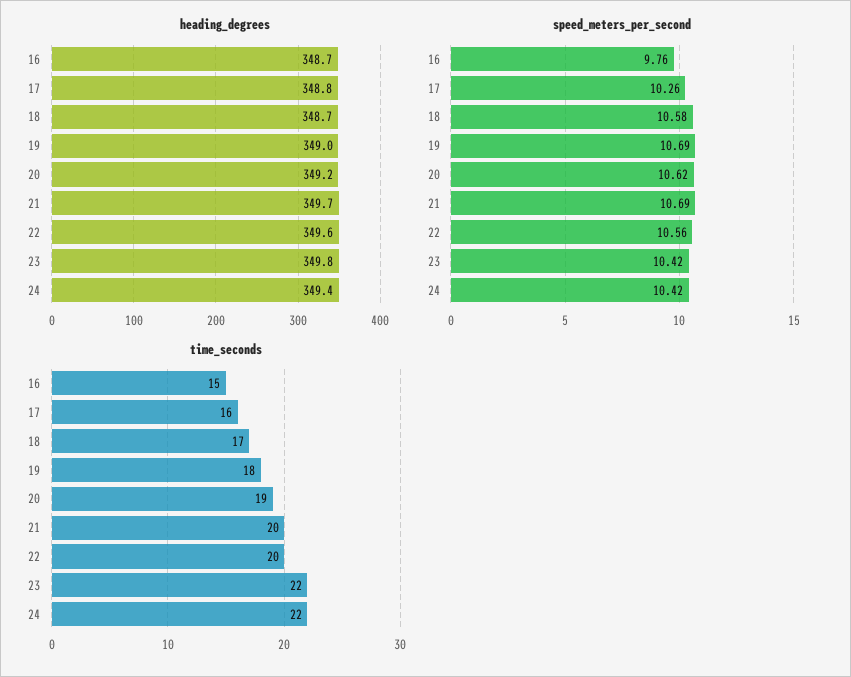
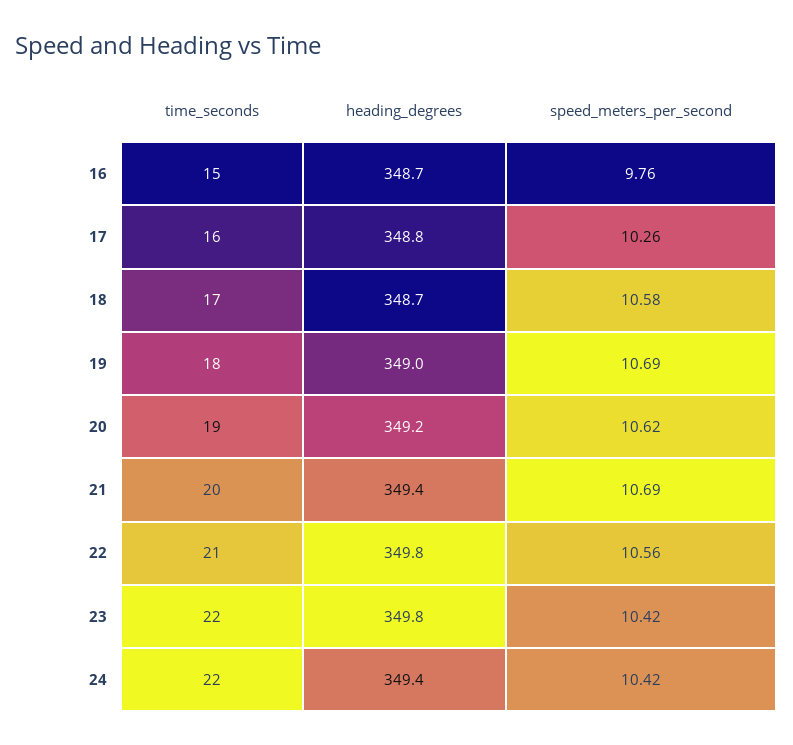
  {
    "heading_degrees": {
      "16": 348.7,
      "17": 348.8,
      "18": 348.7,
      "19": 349,
      "20": 349.2,
-     "21": 349.7,
+     "21": 349.4,
-     "22": 349.6,
+     "22": 349.8,
      "23": 349.8,
      "24": 349.4
    },
    "speed_meters_per_second": {
      "16": 9.76,
      "17": 10.26,
      "18": 10.58,
      "19": 10.69,
      "20": 10.62,
      "21": 10.69,
      "22": 10.56,
      "23": 10.42,
      "24": 10.42
    },
    "time_seconds": {
      "16": 15,
      "17": 16,
      "18": 17,
      "19": 18,
      "20": 19,
      "21": 20,
-     "22": 20,
+     "22": 21,
      "23": 22,
      "24": 22
    }
  }

